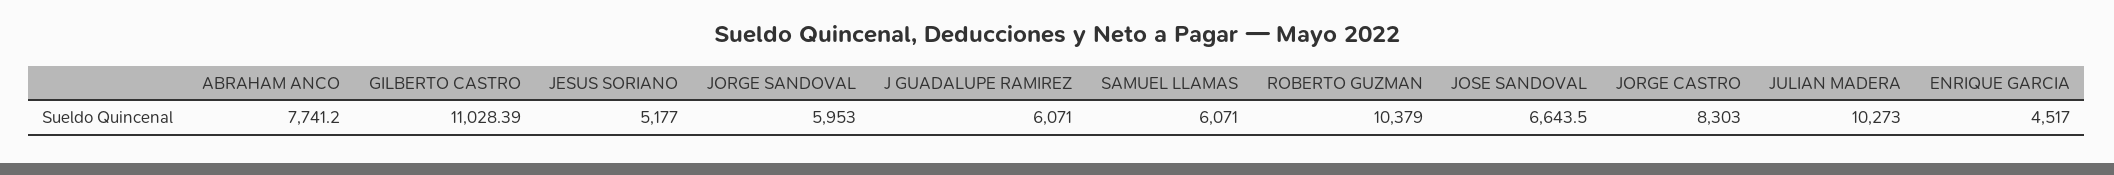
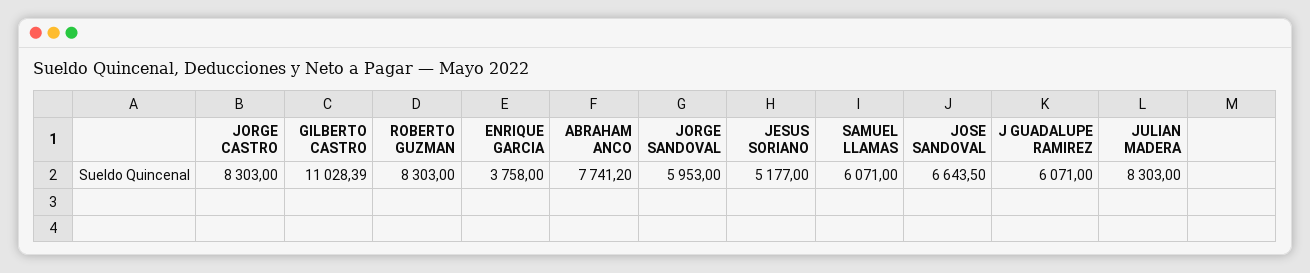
  {
    "ABRAHAM ANCO": 7741.2,
    "GILBERTO CASTRO": 11028.39,
    "JESUS SORIANO": 5177,
    "JORGE SANDOVAL": 5953,
    "J GUADALUPE RAMIREZ": 6071,
    "SAMUEL LLAMAS": 6071,
-   "ROBERTO GUZMAN": 10379,
+   "ROBERTO GUZMAN": 8303,
    "JOSE SANDOVAL": 6643.5,
    "JORGE CASTRO": 8303,
-   "JULIAN MADERA": 10273,
+   "JULIAN MADERA": 8303,
-   "ENRIQUE GARCIA": 4517
+   "ENRIQUE GARCIA": 3758
  }

